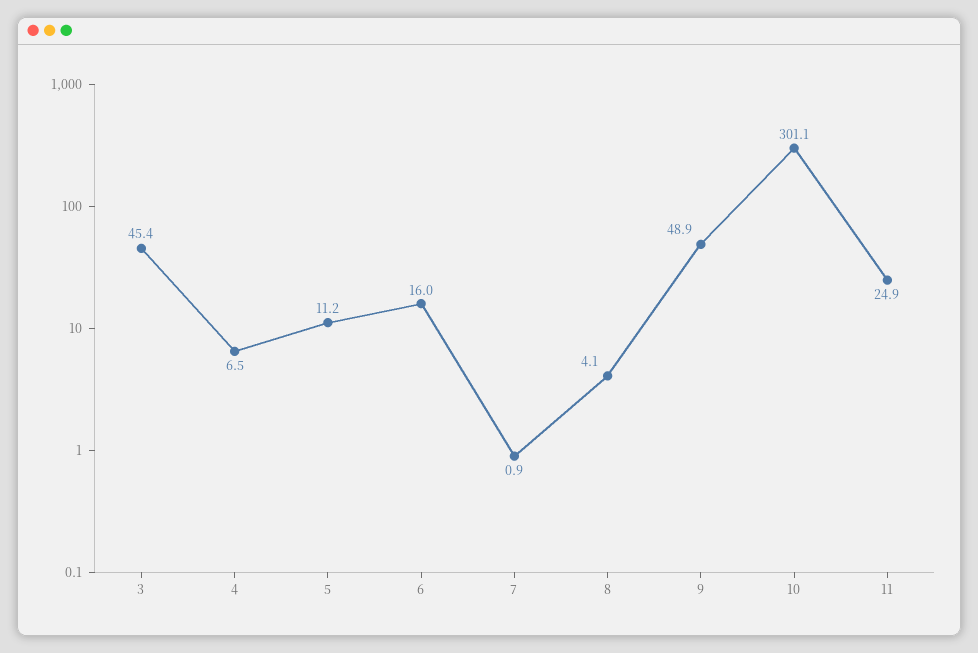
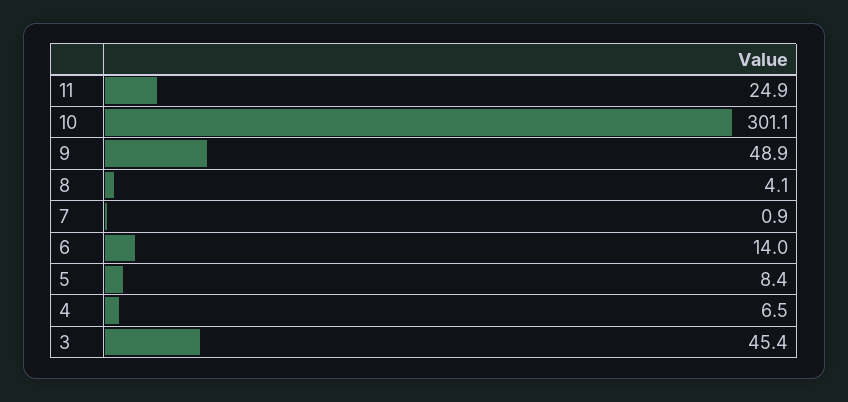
  {
    "3": 45.4,
    "4": 6.5,
-   "5": 11.2,
+   "5": 8.4,
-   "6": 16,
+   "6": 14,
    "7": 0.9,
    "8": 4.1,
    "9": 48.9,
    "10": 301.1,
    "11": 24.9
  }

